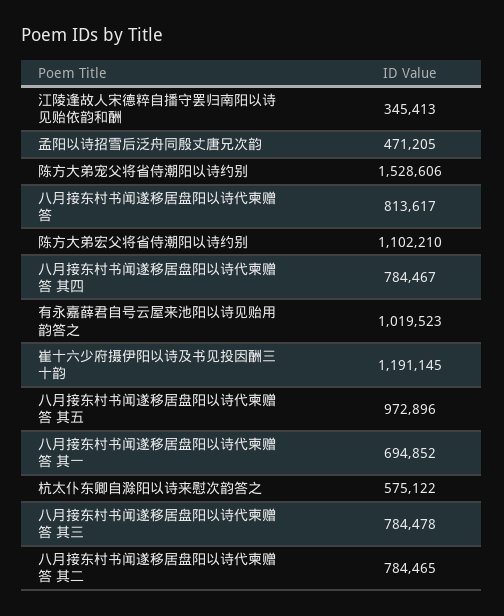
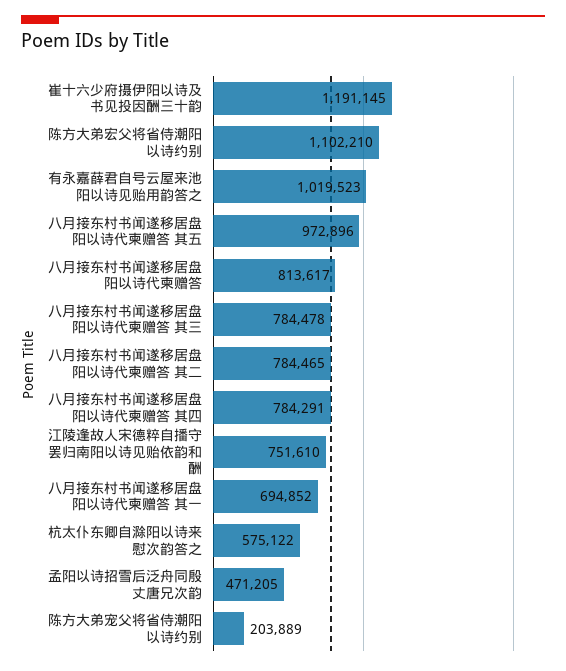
  {
-   "江陵逢故人宋德粹自播守罢归南阳以诗见贻依韵和酬": 345413,
+   "江陵逢故人宋德粹自播守罢归南阳以诗见贻依韵和酬": 751610,
    "孟阳以诗招雪后泛舟同殷丈唐兄次韵": 471205,
-   "陈方大弟宠父将省侍潮阳以诗约别": 1528606,
+   "陈方大弟宠父将省侍潮阳以诗约别": 203889,
    "八月接东村书闻遂移居盘阳以诗代柬赠答": 813617,
    "陈方大弟宏父将省侍潮阳以诗约别": 1102210,
-   "八月接东村书闻遂移居盘阳以诗代柬赠答 其四": 784467,
+   "八月接东村书闻遂移居盘阳以诗代柬赠答 其四": 784291,
    "有永嘉薛君自号云屋来池阳以诗见贻用韵答之": 1019523,
    "崔十六少府摄伊阳以诗及书见投因酬三十韵": 1191145,
    "八月接东村书闻遂移居盘阳以诗代柬赠答 其五": 972896,
    "八月接东村书闻遂移居盘阳以诗代柬赠答 其一": 694852,
    "杭太仆东卿自滁阳以诗来慰次韵答之": 575122,
    "八月接东村书闻遂移居盘阳以诗代柬赠答 其三": 784478,
    "八月接东村书闻遂移居盘阳以诗代柬赠答 其二": 784465
  }

